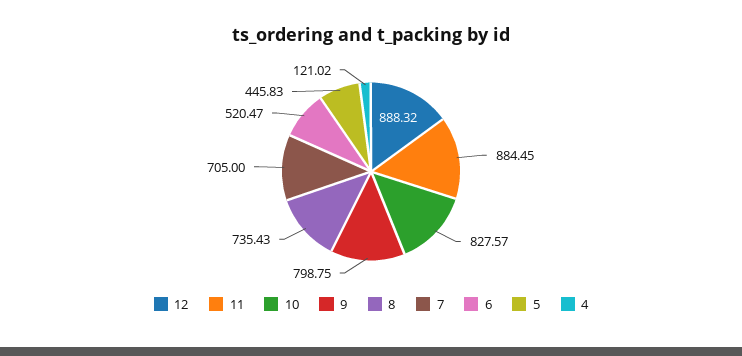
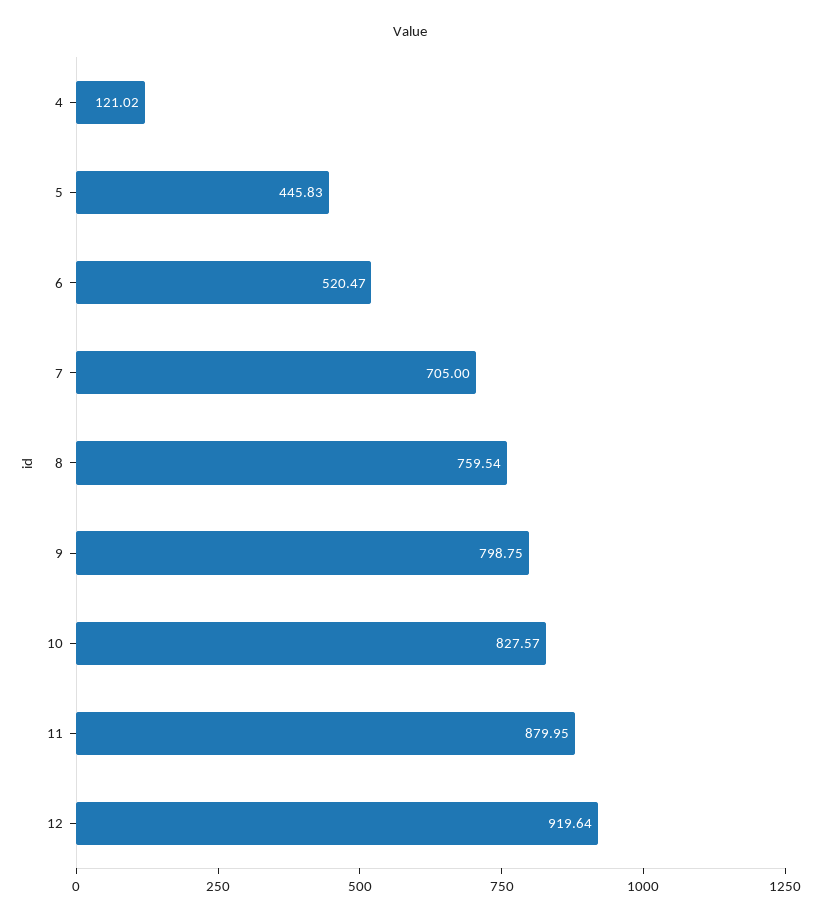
  {
-   "12": 888.32,
+   "12": 919.64,
-   "11": 884.45,
+   "11": 879.95,
    "10": 827.57,
    "9": 798.75,
-   "8": 735.43,
+   "8": 759.54,
    "7": 705,
    "6": 520.47,
    "5": 445.83,
    "4": 121.02
  }

